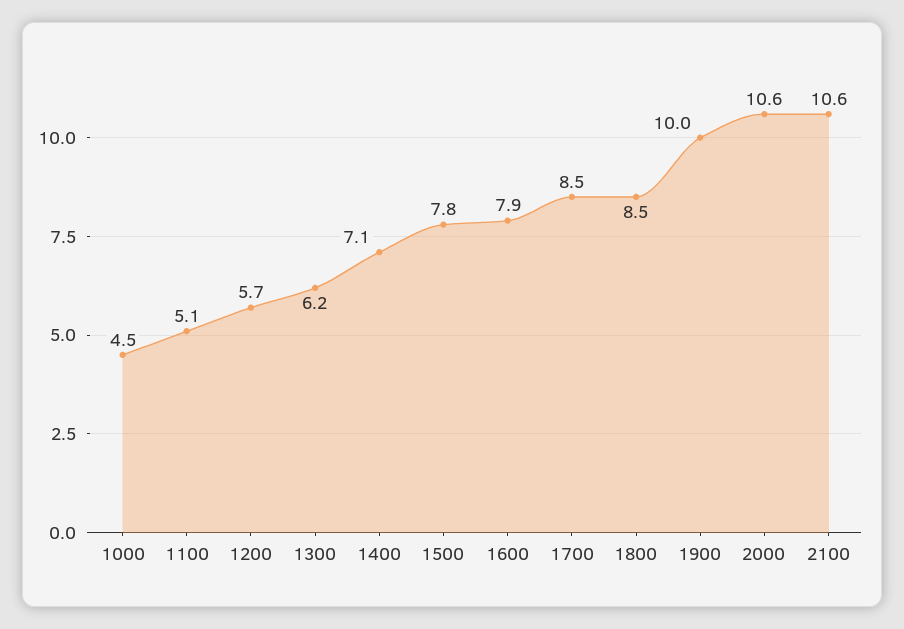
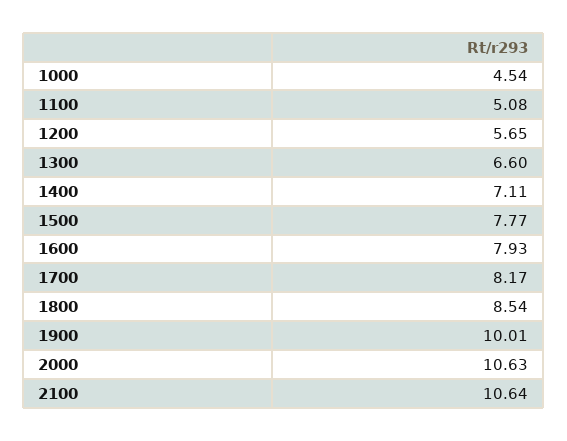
  {
    "1000": 4.54,
    "1100": 5.08,
    "1200": 5.65,
-   "1300": 6.2,
+   "1300": 6.6,
    "1400": 7.11,
    "1500": 7.77,
    "1600": 7.93,
-   "1700": 8.5,
+   "1700": 8.17,
    "1800": 8.54,
    "1900": 10.01,
    "2000": 10.63,
    "2100": 10.64
  }

